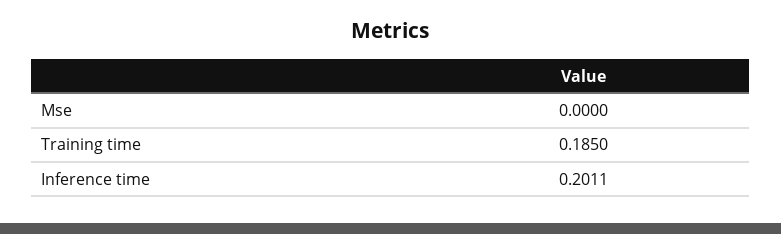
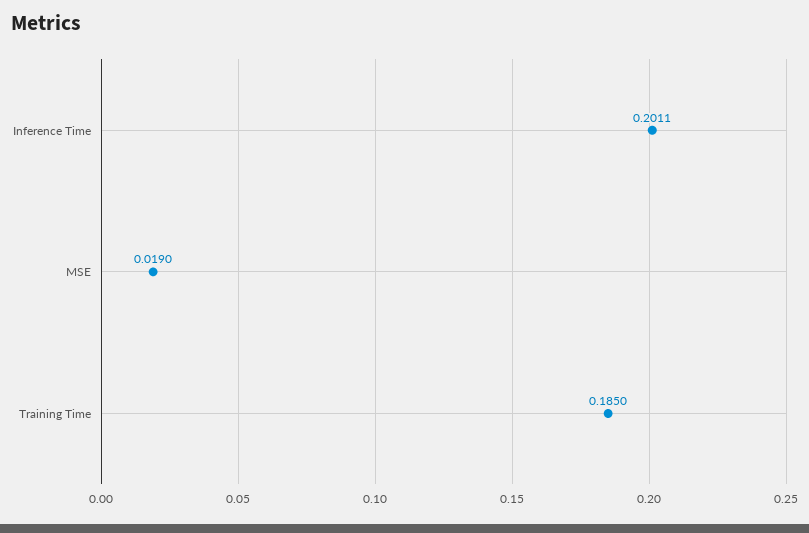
  {
-   "Mse": 0,
+   "Mse": 0.019,
    "Training time": 0.185,
    "Inference time": 0.2011
  }

